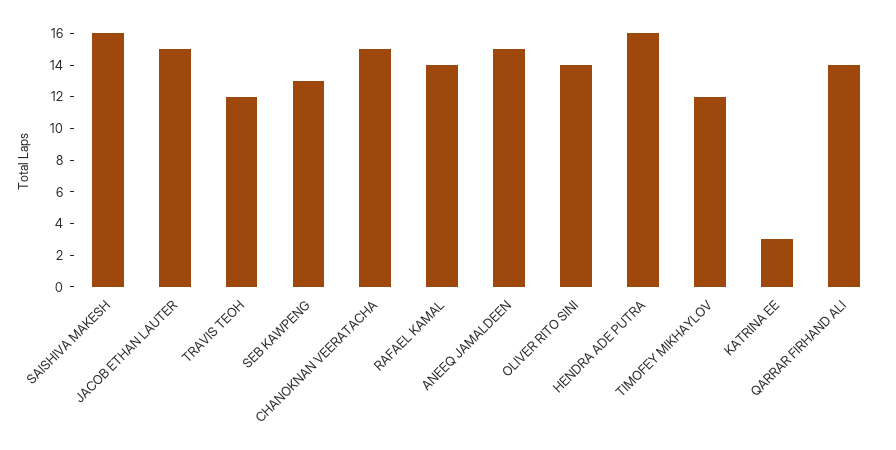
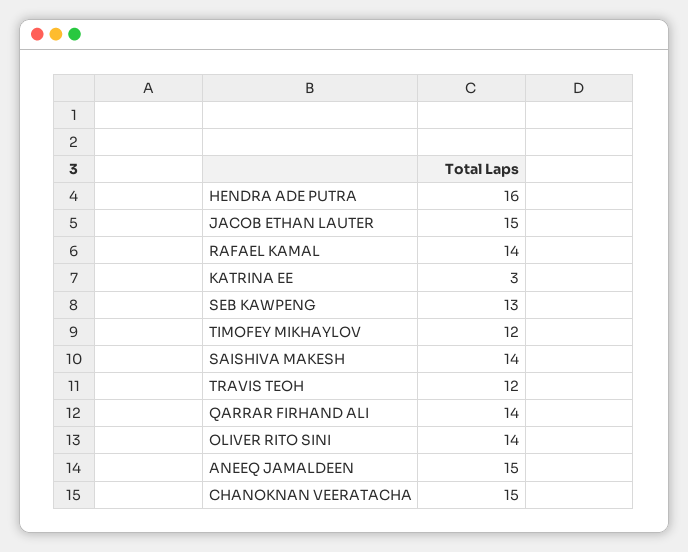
  {
-   "SAISHIVA MAKESH": 16,
+   "SAISHIVA MAKESH": 14,
    "JACOB ETHAN LAUTER": 15,
    "TRAVIS TEOH": 12,
    "SEB KAWPENG": 13,
    "CHANOKNAN VEERATACHA": 15,
    "RAFAEL KAMAL": 14,
    "ANEEQ JAMALDEEN": 15,
    "OLIVER RITO SINI": 14,
    "HENDRA ADE PUTRA": 16,
    "TIMOFEY MIKHAYLOV": 12,
    "KATRINA EE": 3,
    "QARRAR FIRHAND ALI": 14
  }

